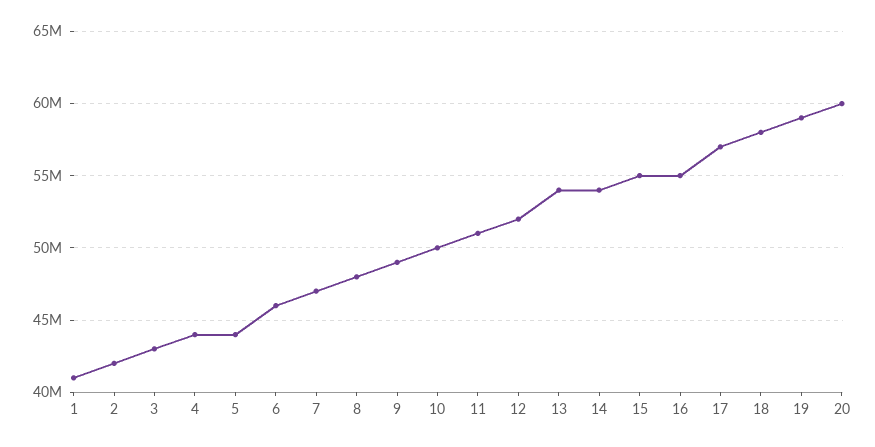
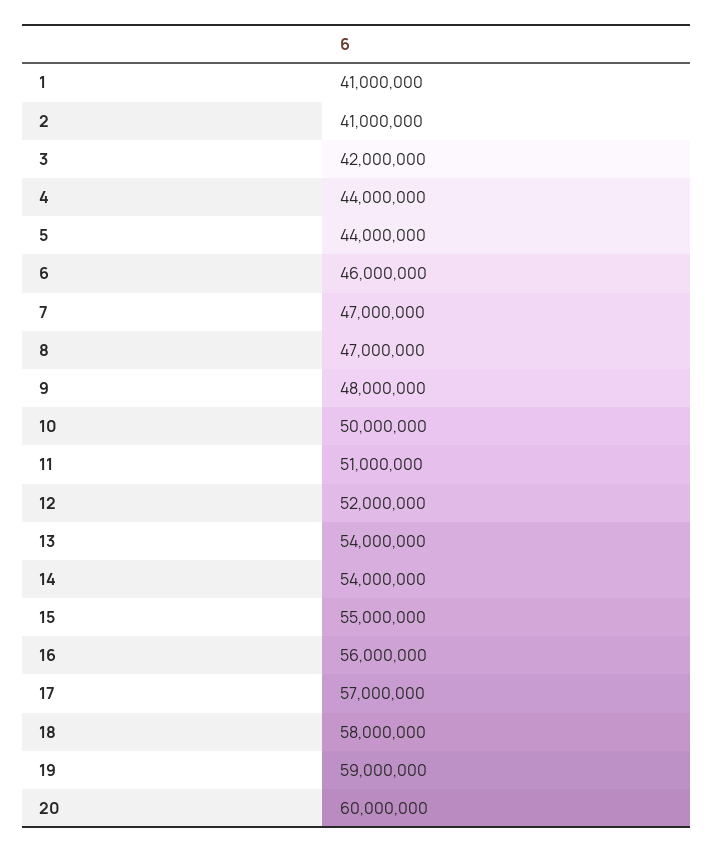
  {
    "1": 41000000,
-   "2": 42000000,
+   "2": 41000000,
-   "3": 43000000,
+   "3": 42000000,
    "4": 44000000,
    "5": 44000000,
    "6": 46000000,
    "7": 47000000,
-   "8": 48000000,
+   "8": 47000000,
-   "9": 49000000,
+   "9": 48000000,
    "10": 50000000,
    "11": 51000000,
    "12": 52000000,
    "13": 54000000,
    "14": 54000000,
    "15": 55000000,
-   "16": 55000000,
+   "16": 56000000,
    "17": 57000000,
    "18": 58000000,
    "19": 59000000,
    "20": 60000000
  }

